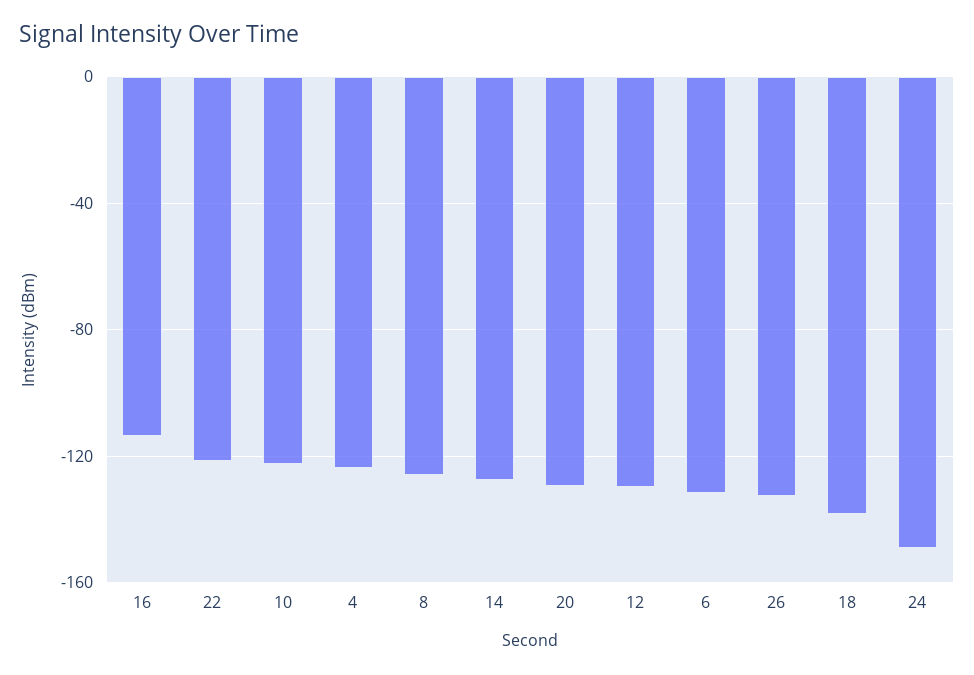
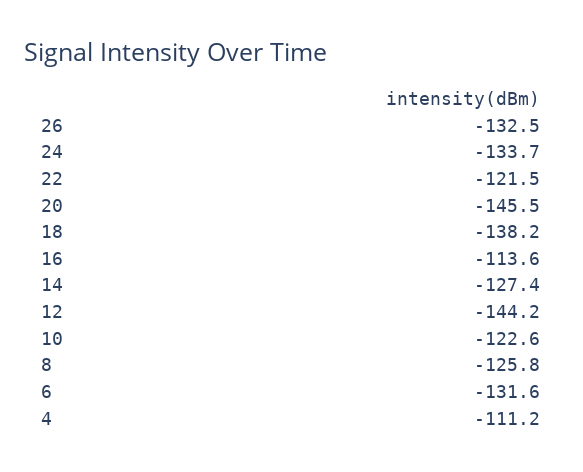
  {
    "16": -113.6,
    "22": -121.5,
    "10": -122.6,
-   "4": -125,
+   "4": -111.2,
    "8": -125.8,
    "14": -127.4,
-   "20": -130,
+   "20": -145.5,
-   "12": -130,
+   "12": -144.2,
    "6": -131.6,
    "26": -132.5,
    "18": -138.2,
-   "24": -150
+   "24": -133.7
  }

